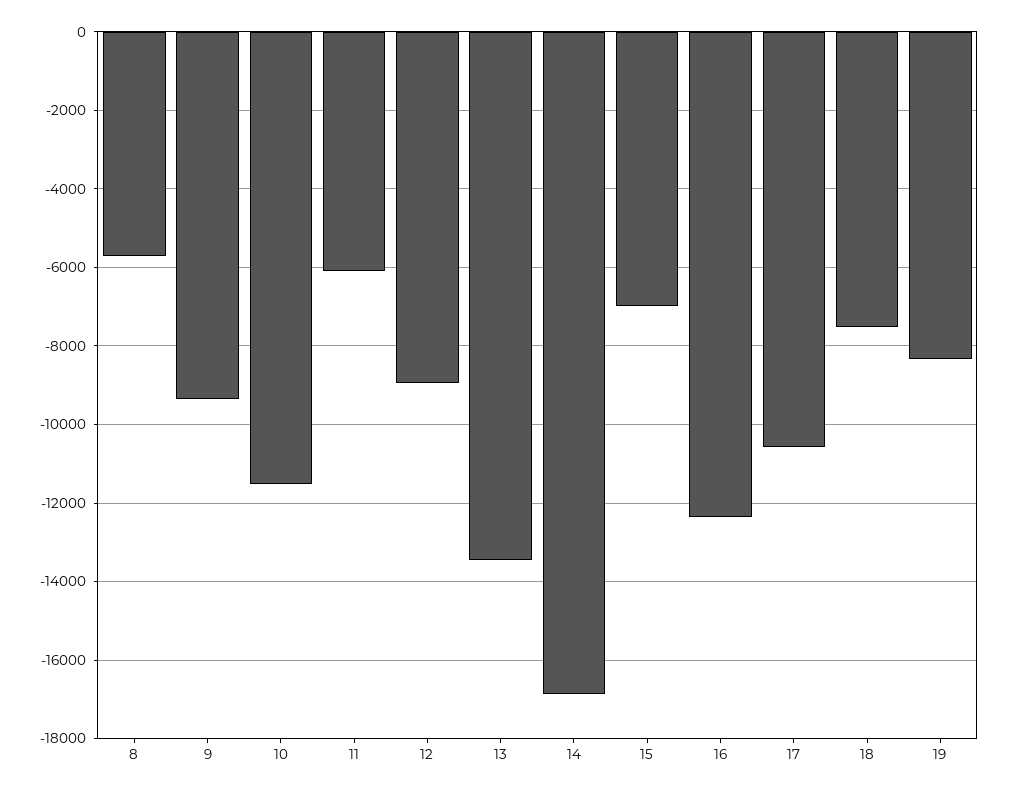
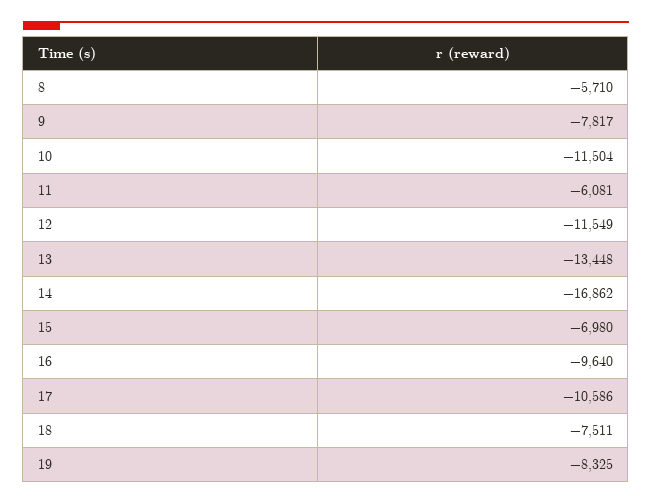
  {
    "8": -5710,
-   "9": -9400,
+   "9": -7817,
    "10": -11504,
    "11": -6081,
-   "12": -9000,
+   "12": -11549,
    "13": -13448,
    "14": -16862,
    "15": -6980,
-   "16": -12400,
+   "16": -9640,
    "17": -10586,
    "18": -7511,
    "19": -8325
  }

